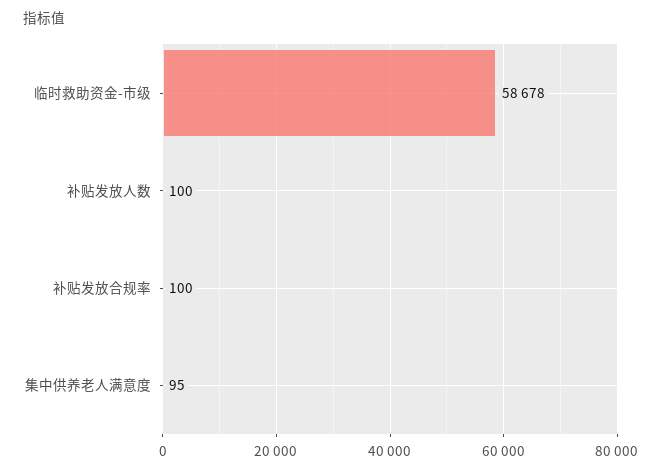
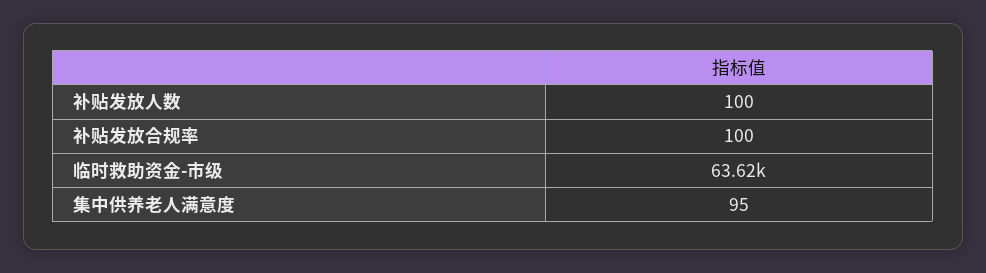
  {
-   "临时救助资金-市级": 58678,
+   "临时救助资金-市级": 63620,
    "补贴发放人数": 100,
    "补贴发放合规率": 100,
    "集中供养老人满意度": 95
  }

